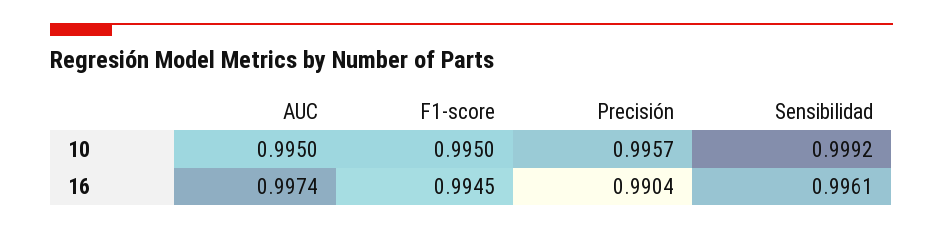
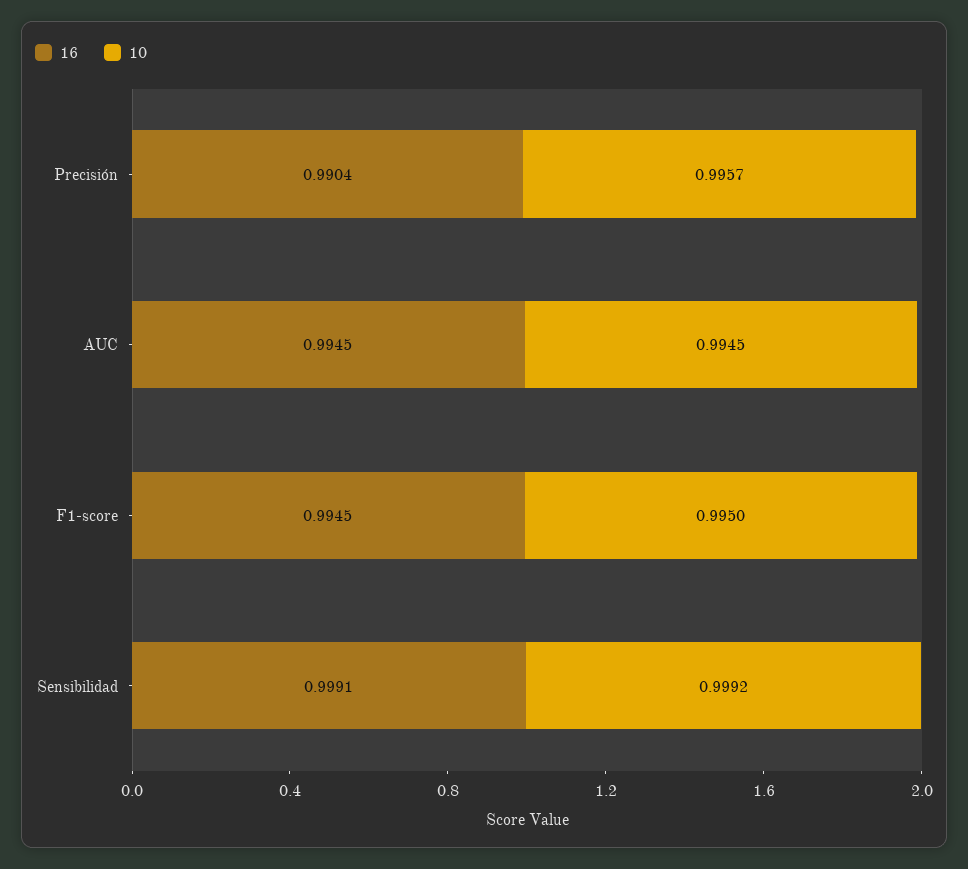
  {
    "10": {
-     "AUC": 0.995,
+     "AUC": 0.9945,
      "F1-score": 0.995,
      "Precisión": 0.9957,
      "Sensibilidad": 0.9992
    },
    "16": {
-     "AUC": 0.9974,
+     "AUC": 0.9945,
      "F1-score": 0.9945,
      "Precisión": 0.9904,
-     "Sensibilidad": 0.9961
+     "Sensibilidad": 0.9991
    }
  }

